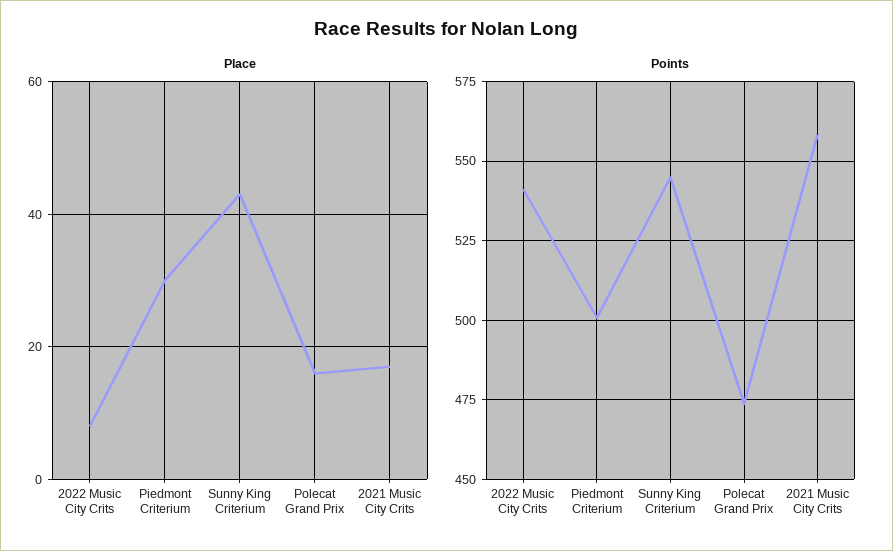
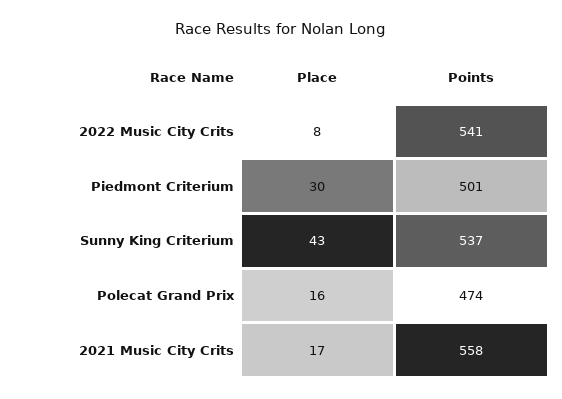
  {
    "Place": {
      "2022 Music City Crits": 8,
      "Piedmont Criterium": 30,
      "Sunny King Criterium": 43,
      "Polecat Grand Prix": 16,
      "2021 Music City Crits": 17
    },
    "Points": {
      "2022 Music City Crits": 541,
      "Piedmont Criterium": 501,
-     "Sunny King Criterium": 545,
+     "Sunny King Criterium": 537,
      "Polecat Grand Prix": 474,
      "2021 Music City Crits": 558
    }
  }

